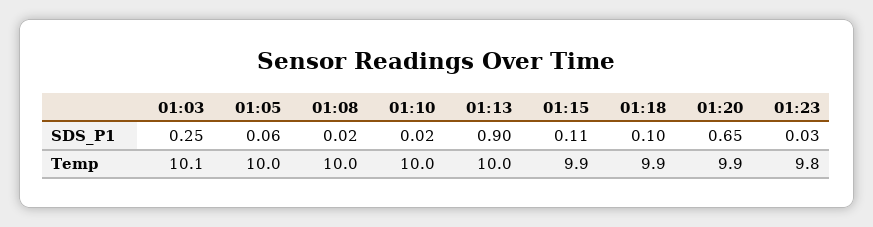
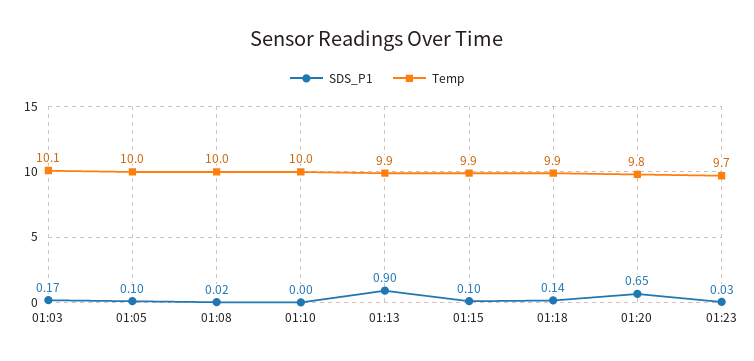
  {
    "SDS_P1": {
-     "01:03": 0.25,
+     "01:03": 0.17,
-     "01:05": 0.06,
+     "01:05": 0.1,
      "01:08": 0.02,
-     "01:10": 0.02,
+     "01:10": 0,
      "01:13": 0.9,
-     "01:15": 0.11,
+     "01:15": 0.1,
-     "01:18": 0.1,
+     "01:18": 0.14,
      "01:20": 0.65,
      "01:23": 0.03
    },
    "Temp": {
      "01:03": 10.1,
      "01:05": 10,
      "01:08": 10,
      "01:10": 10,
-     "01:13": 10,
+     "01:13": 9.9,
      "01:15": 9.9,
      "01:18": 9.9,
-     "01:20": 9.9,
+     "01:20": 9.8,
-     "01:23": 9.8
+     "01:23": 9.7
    }
  }

